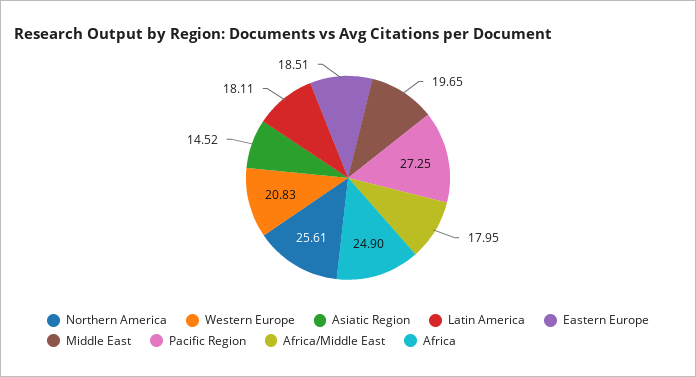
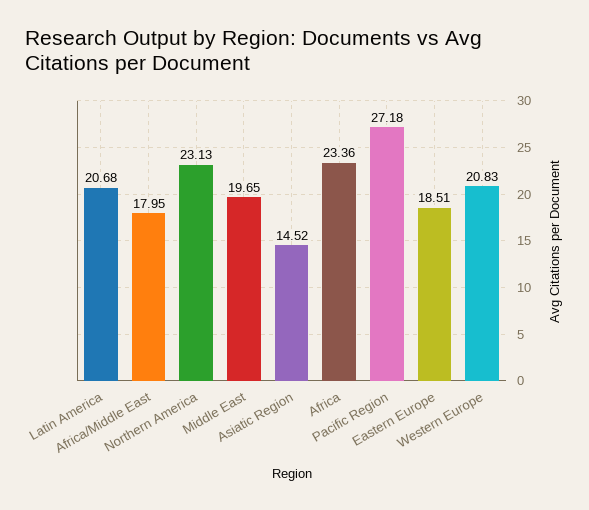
  {
-   "Northern America": 25.61,
+   "Northern America": 23.13,
    "Western Europe": 20.83,
    "Asiatic Region": 14.52,
-   "Latin America": 18.11,
+   "Latin America": 20.68,
    "Eastern Europe": 18.51,
    "Middle East": 19.65,
-   "Pacific Region": 27.25,
+   "Pacific Region": 27.18,
    "Africa/Middle East": 17.95,
-   "Africa": 24.9
+   "Africa": 23.36
  }

